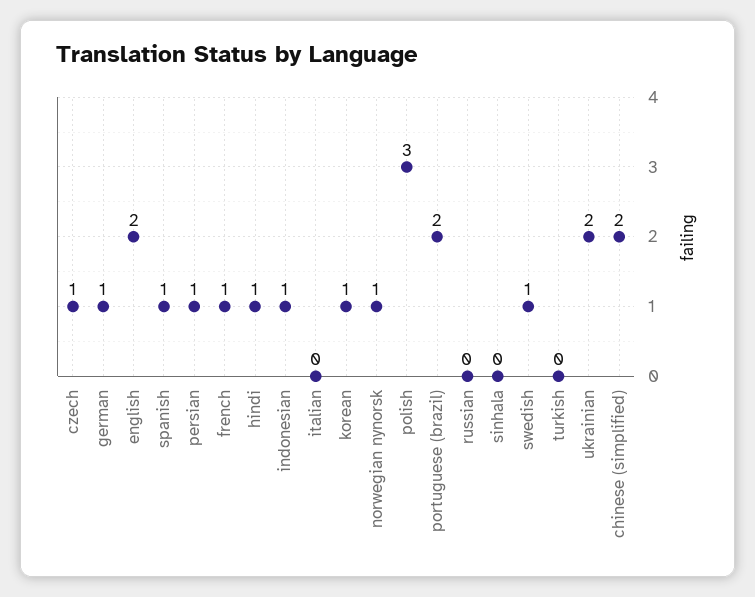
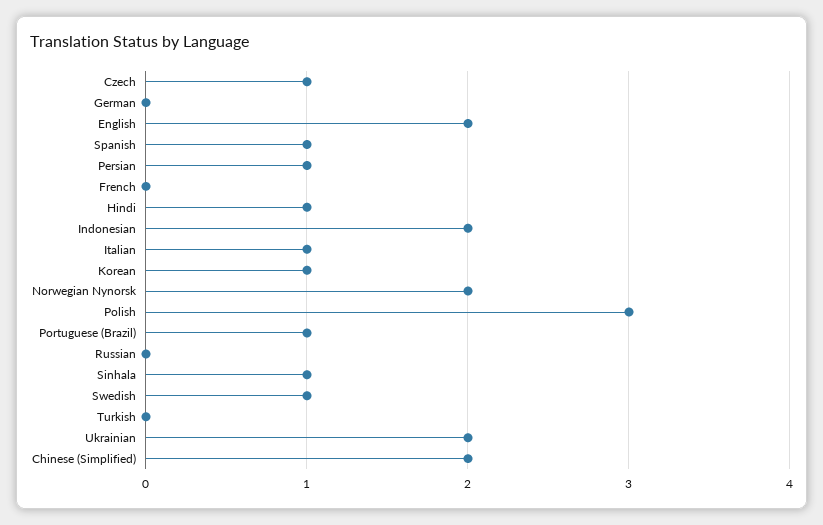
  {
    "czech": 1,
-   "german": 1,
+   "german": 0,
    "english": 2,
    "spanish": 1,
    "persian": 1,
-   "french": 1,
+   "french": 0,
    "hindi": 1,
-   "indonesian": 1,
+   "indonesian": 2,
-   "italian": 0,
+   "italian": 1,
    "korean": 1,
-   "norwegian nynorsk": 1,
+   "norwegian nynorsk": 2,
    "polish": 3,
-   "portuguese (brazil)": 2,
+   "portuguese (brazil)": 1,
    "russian": 0,
-   "sinhala": 0,
+   "sinhala": 1,
    "swedish": 1,
    "turkish": 0,
    "ukrainian": 2,
    "chinese (simplified)": 2
  }

